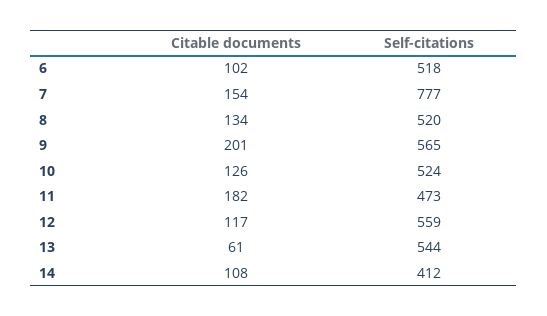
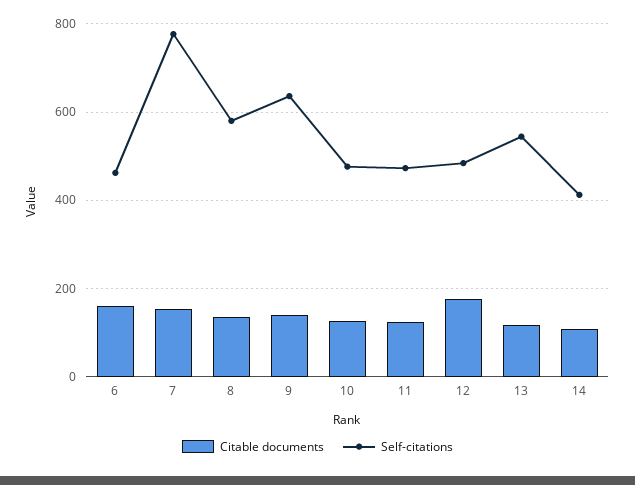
  {
    "Citable documents": {
-     "6": 102,
+     "6": 160,
      "7": 154,
      "8": 134,
-     "9": 201,
+     "9": 140,
      "10": 126,
-     "11": 182,
+     "11": 120,
-     "12": 117,
+     "12": 180,
-     "13": 61,
+     "13": 120,
      "14": 108
    },
    "Self-citations": {
-     "6": 518,
+     "6": 460,
      "7": 777,
-     "8": 520,
+     "8": 580,
-     "9": 565,
+     "9": 640,
-     "10": 524,
+     "10": 480,
      "11": 473,
-     "12": 559,
+     "12": 480,
      "13": 544,
      "14": 412
    }
  }

